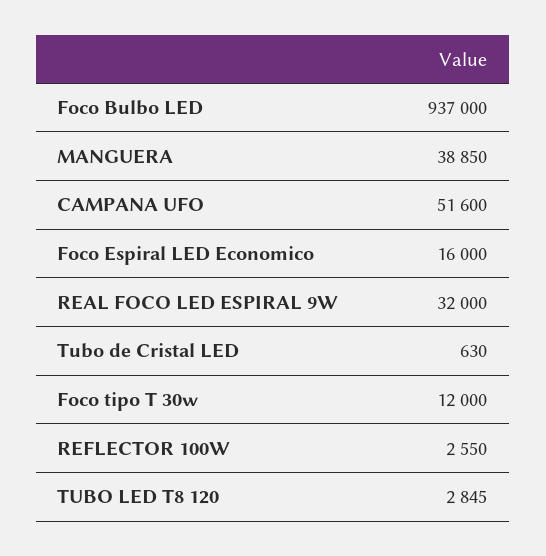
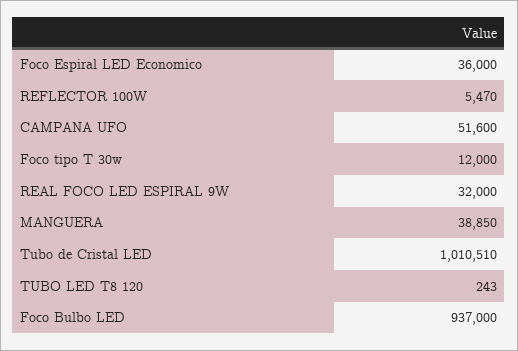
  {
    "Foco Bulbo LED": 937000,
    "MANGUERA": 38850,
    "CAMPANA UFO": 51600,
-   "Foco Espiral LED Economico": 16000,
+   "Foco Espiral LED Economico": 36000,
    "REAL FOCO LED ESPIRAL 9W": 32000,
-   "Tubo de Cristal LED": 630,
+   "Tubo de Cristal LED": 1010510,
    "Foco tipo T 30w": 12000,
-   "REFLECTOR 100W": 2550,
+   "REFLECTOR 100W": 5470,
-   "TUBO LED T8 120": 2845
+   "TUBO LED T8 120": 243
  }

